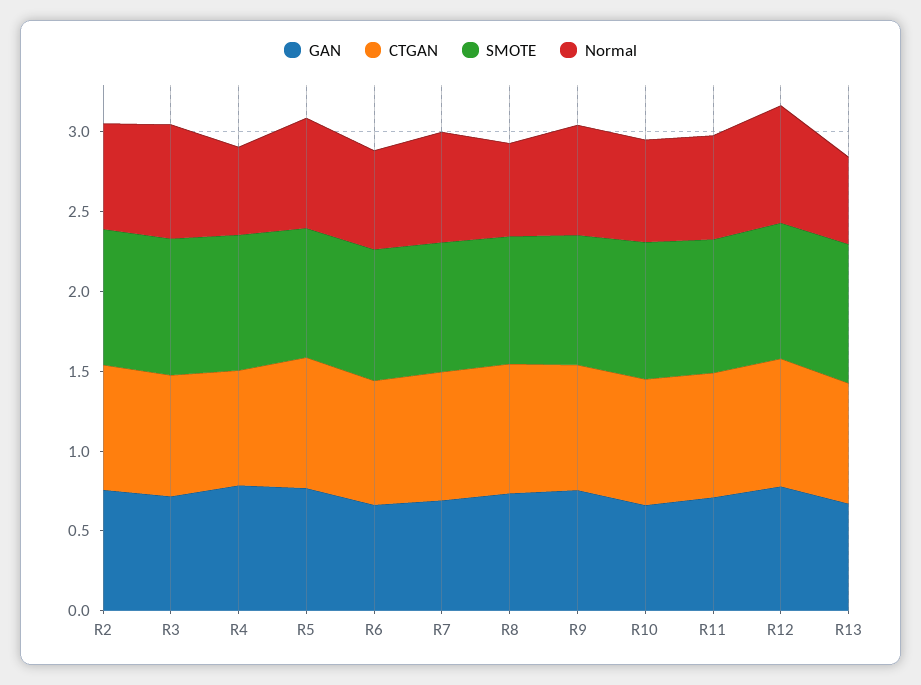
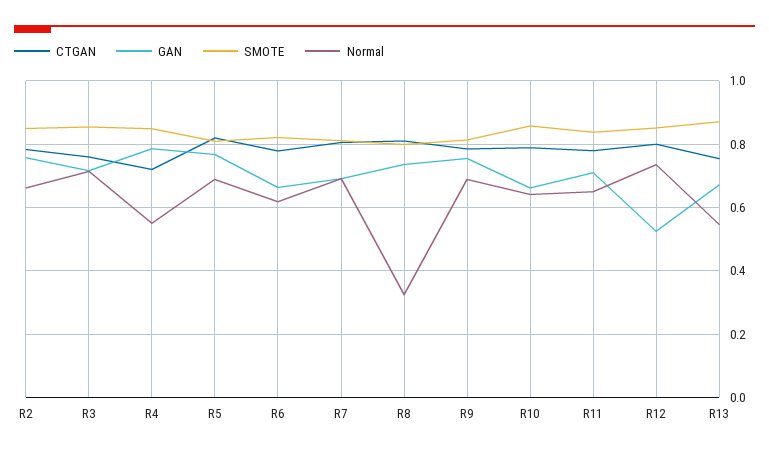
  {
    "GAN": {
      "R2": 0.76,
      "R3": 0.72,
      "R4": 0.78,
      "R5": 0.76,
      "R6": 0.66,
      "R7": 0.7,
      "R8": 0.74,
      "R9": 0.76,
      "R10": 0.66,
      "R11": 0.7,
-     "R12": 0.8,
+     "R12": 0.52,
      "R13": 0.68
    },
    "CTGAN": {
      "R2": 0.78,
      "R3": 0.76,
      "R4": 0.72,
      "R5": 0.82,
      "R6": 0.78,
      "R7": 0.8,
      "R8": 0.82,
      "R9": 0.78,
      "R10": 0.78,
      "R11": 0.78,
      "R12": 0.8,
      "R13": 0.76
    },
    "SMOTE": {
      "R2": 0.84,
      "R3": 0.86,
      "R4": 0.84,
      "R5": 0.8,
      "R6": 0.82,
      "R7": 0.82,
      "R8": 0.8,
      "R9": 0.82,
      "R10": 0.86,
      "R11": 0.84,
      "R12": 0.86,
      "R13": 0.88
    },
    "Normal": {
      "R2": 0.66,
      "R3": 0.72,
      "R4": 0.54,
      "R5": 0.68,
      "R6": 0.62,
      "R7": 0.7,
-     "R8": 0.6,
+     "R8": 0.32,
      "R9": 0.68,
      "R10": 0.64,
      "R11": 0.64,
      "R12": 0.74,
      "R13": 0.54
    }
  }

